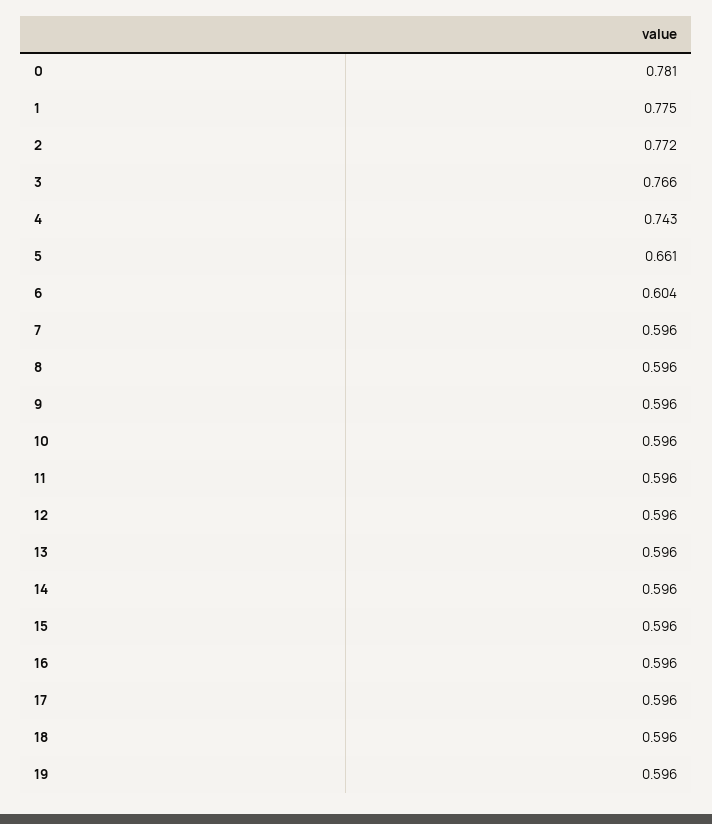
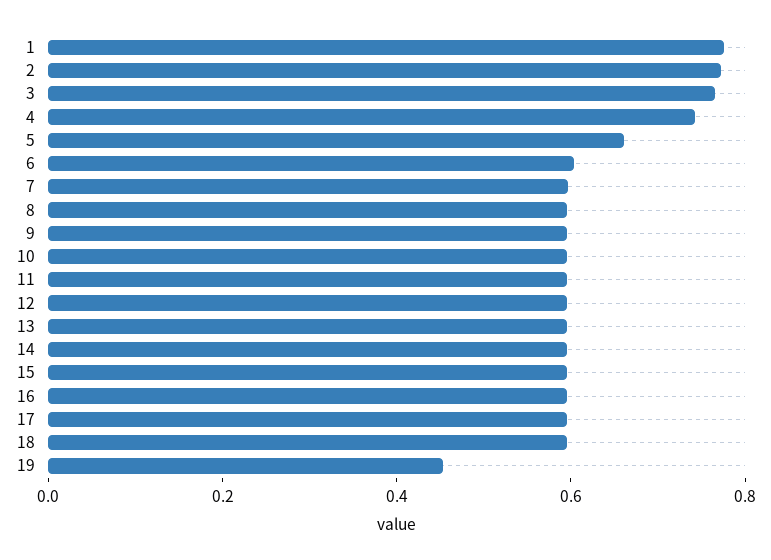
  {
-   "0": 0.781,
    "1": 0.775,
    "2": 0.772,
    "3": 0.766,
    "4": 0.743,
    "5": 0.661,
    "6": 0.604,
    "7": 0.596,
    "8": 0.596,
    "9": 0.596,
    "10": 0.596,
    "11": 0.596,
    "12": 0.596,
    "13": 0.596,
    "14": 0.596,
    "15": 0.596,
    "16": 0.596,
    "17": 0.596,
    "18": 0.596,
-   "19": 0.596
+   "19": 0.45
  }

